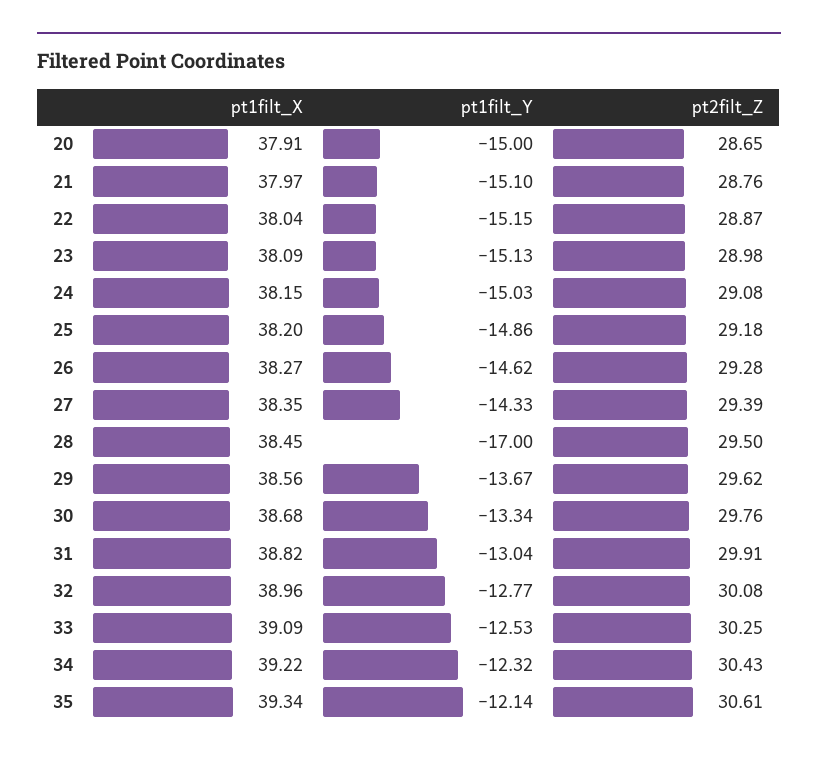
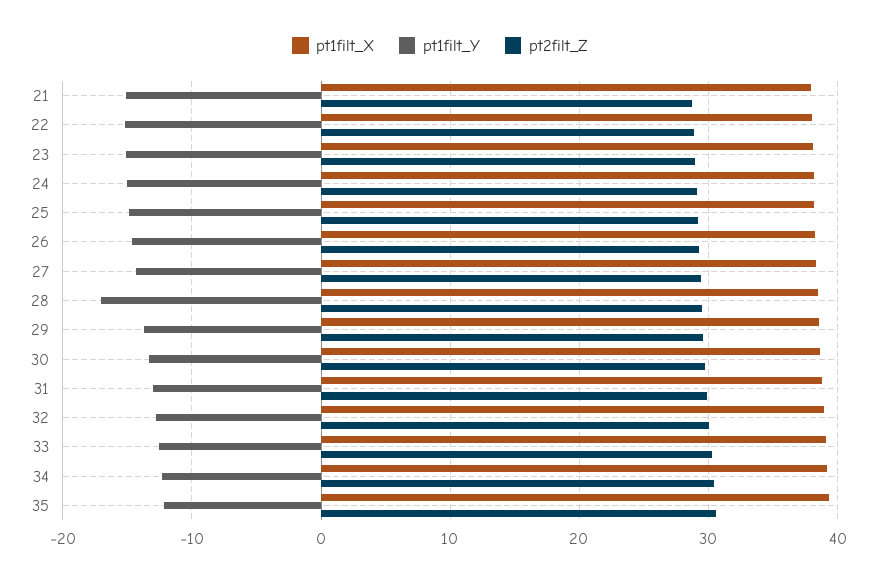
  {
    "pt1filt_X": {
-     "20": 37.91,
      "21": 37.97,
      "22": 38.04,
      "23": 38.09,
      "24": 38.15,
      "25": 38.2,
      "26": 38.27,
      "27": 38.35,
      "28": 38.45,
      "29": 38.56,
      "30": 38.68,
      "31": 38.82,
      "32": 38.96,
      "33": 39.09,
      "34": 39.22,
      "35": 39.34
    },
    "pt1filt_Y": {
-     "20": -15,
      "21": -15.1,
      "22": -15.15,
      "23": -15.13,
      "24": -15.03,
      "25": -14.86,
      "26": -14.62,
      "27": -14.33,
      "28": -17,
      "29": -13.67,
      "30": -13.34,
      "31": -13.04,
      "32": -12.77,
      "33": -12.53,
      "34": -12.32,
      "35": -12.14
    },
    "pt2filt_Z": {
-     "20": 28.65,
      "21": 28.76,
      "22": 28.87,
      "23": 28.98,
      "24": 29.08,
      "25": 29.18,
      "26": 29.28,
      "27": 29.39,
      "28": 29.5,
      "29": 29.62,
      "30": 29.76,
      "31": 29.91,
      "32": 30.08,
      "33": 30.25,
      "34": 30.43,
      "35": 30.61
    }
  }

